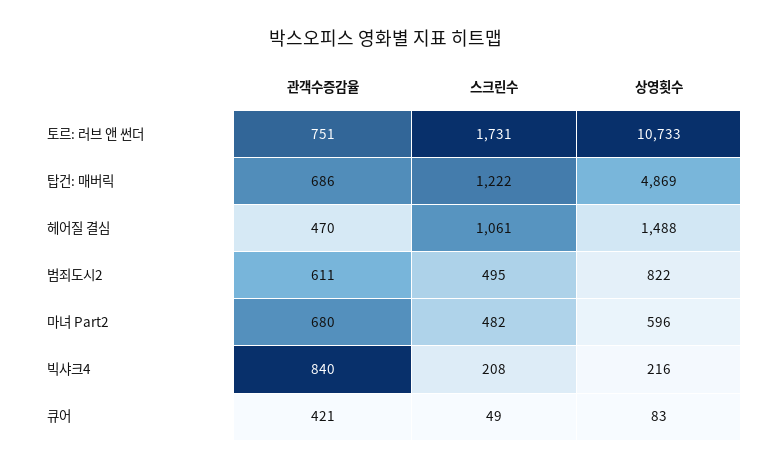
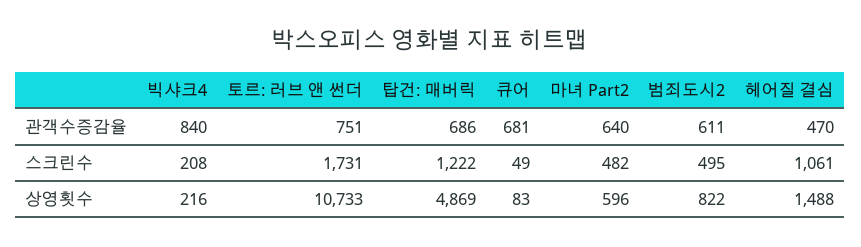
  {
    "관객수증감율": {
      "토르: 러브 앤 썬더": 751,
      "탑건: 매버릭": 686,
      "헤어질 결심": 470,
      "범죄도시2": 611,
-     "마녀 Part2": 680,
+     "마녀 Part2": 640,
      "빅샤크4": 840,
-     "큐어": 421
+     "큐어": 681
    },
    "스크린수": {
      "토르: 러브 앤 썬더": 1731,
      "탑건: 매버릭": 1222,
      "헤어질 결심": 1061,
      "범죄도시2": 495,
      "마녀 Part2": 482,
      "빅샤크4": 208,
      "큐어": 49
    },
    "상영횟수": {
      "토르: 러브 앤 썬더": 10733,
      "탑건: 매버릭": 4869,
      "헤어질 결심": 1488,
      "범죄도시2": 822,
      "마녀 Part2": 596,
      "빅샤크4": 216,
      "큐어": 83
    }
  }

